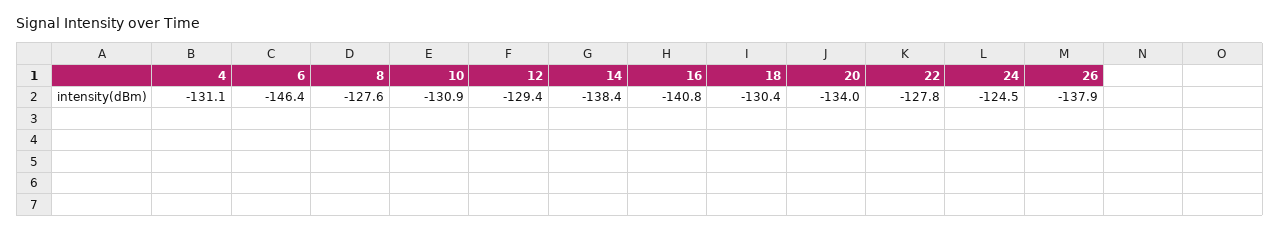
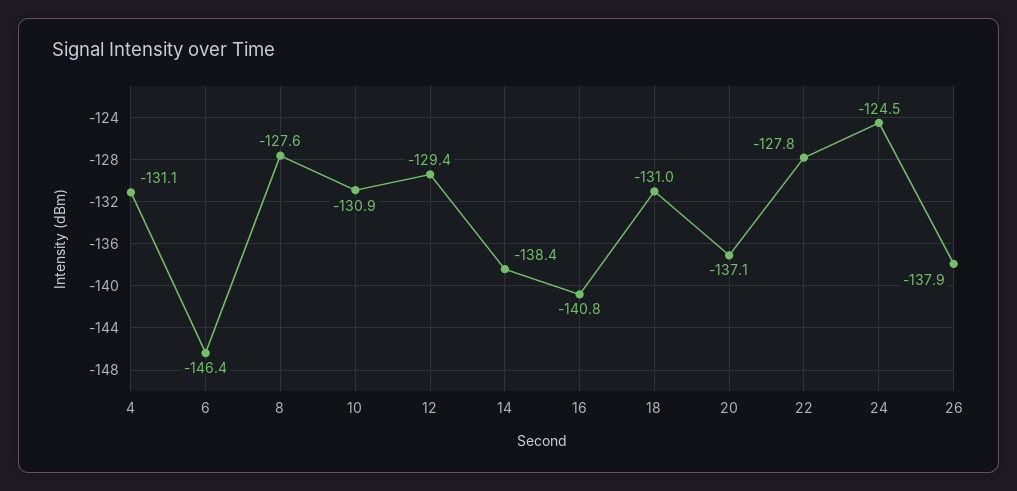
  {
    "4": -131.1,
    "6": -146.4,
    "8": -127.6,
    "10": -130.9,
    "12": -129.4,
    "14": -138.4,
    "16": -140.8,
-   "18": -130.4,
+   "18": -131,
-   "20": -134,
+   "20": -137.1,
    "22": -127.8,
    "24": -124.5,
    "26": -137.9
  }

